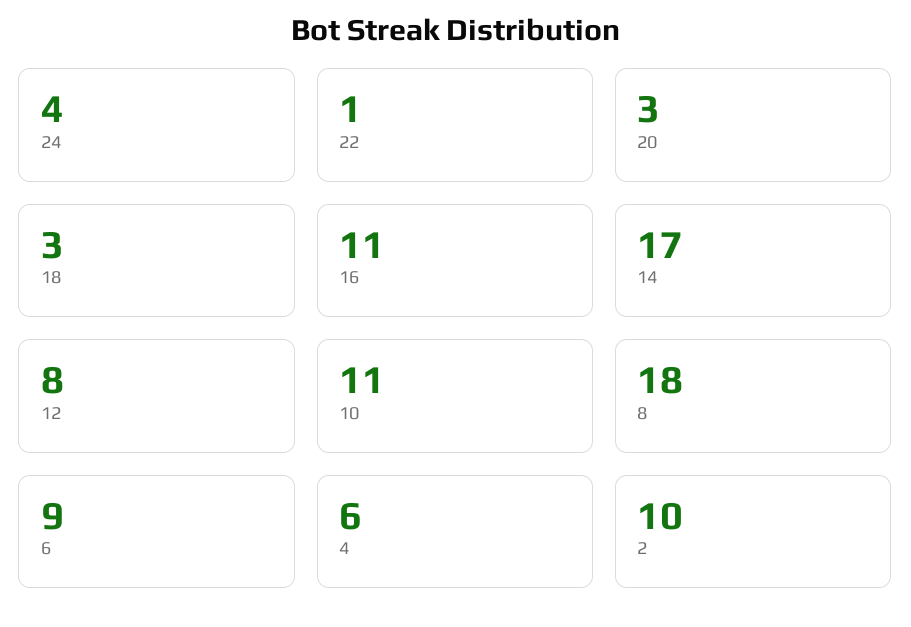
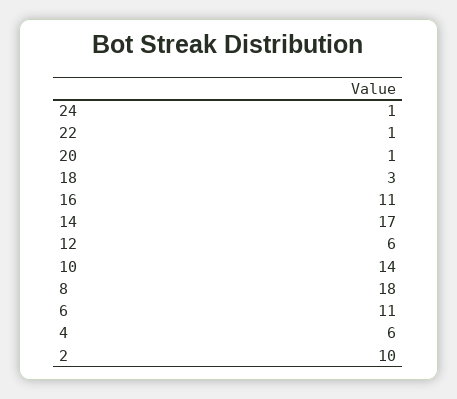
  {
-   "24": 4,
+   "24": 1,
    "22": 1,
-   "20": 3,
+   "20": 1,
    "18": 3,
    "16": 11,
    "14": 17,
-   "12": 8,
+   "12": 6,
-   "10": 11,
+   "10": 14,
    "8": 18,
-   "6": 9,
+   "6": 11,
    "4": 6,
    "2": 10
  }

